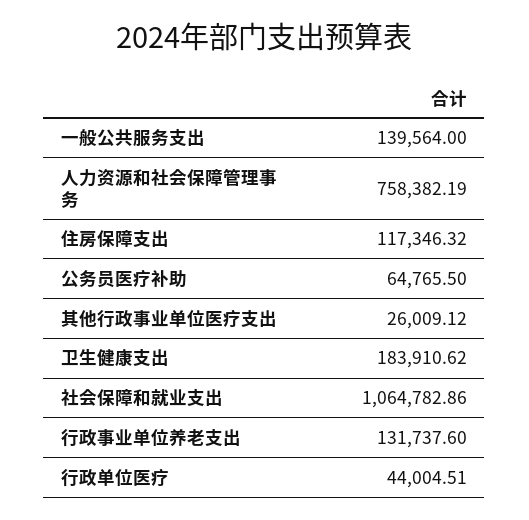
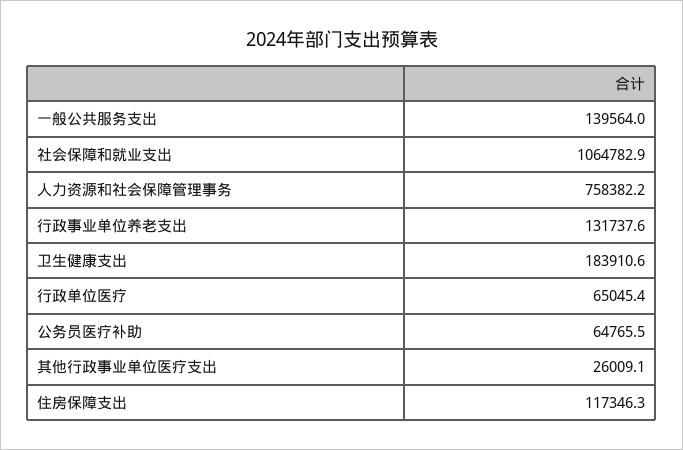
  {
    "一般公共服务支出": 139564,
    "人力资源和社会保障管理事务": 758382.19,
    "住房保障支出": 117346.32,
    "公务员医疗补助": 64765.5,
    "其他行政事业单位医疗支出": 26009.12,
    "卫生健康支出": 183910.62,
    "社会保障和就业支出": 1064782.86,
    "行政事业单位养老支出": 131737.6,
-   "行政单位医疗": 44004.51
+   "行政单位医疗": 65045.4
  }

